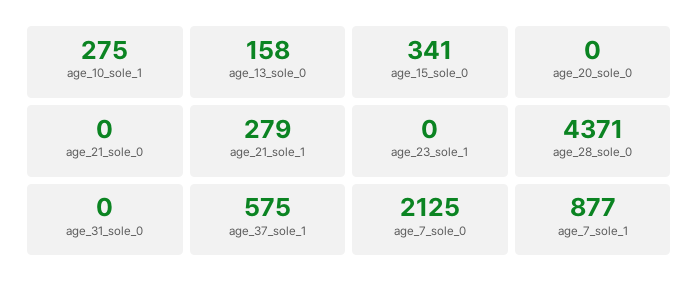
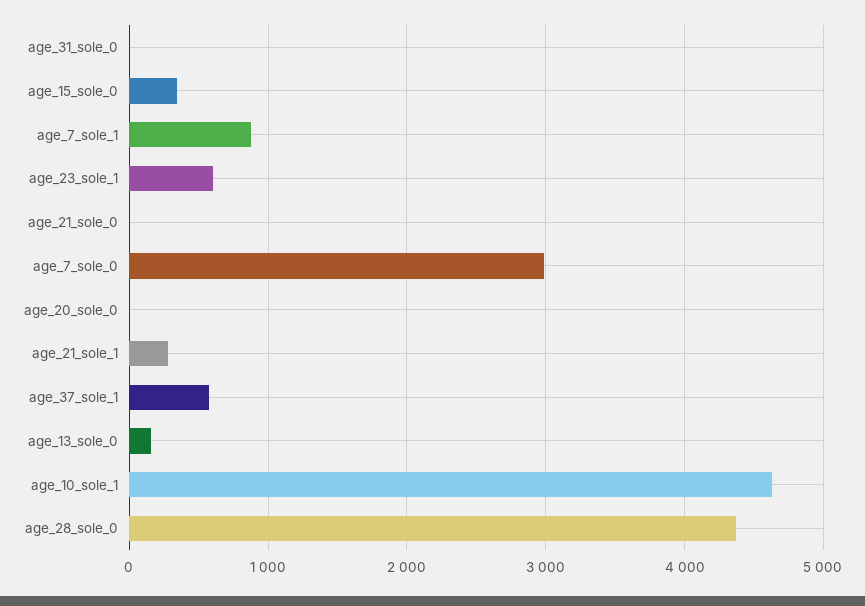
  {
-   "age_10_sole_1": 275,
+   "age_10_sole_1": 4600,
    "age_13_sole_0": 158,
    "age_15_sole_0": 341,
    "age_20_sole_0": 0,
    "age_21_sole_0": 0,
    "age_21_sole_1": 279,
-   "age_23_sole_1": 0,
+   "age_23_sole_1": 600,
    "age_28_sole_0": 4371,
    "age_31_sole_0": 0,
    "age_37_sole_1": 575,
-   "age_7_sole_0": 2125,
+   "age_7_sole_0": 3000,
    "age_7_sole_1": 877
  }

